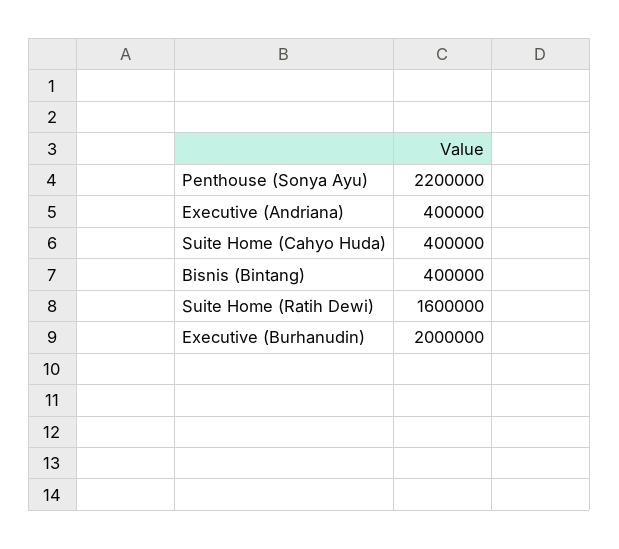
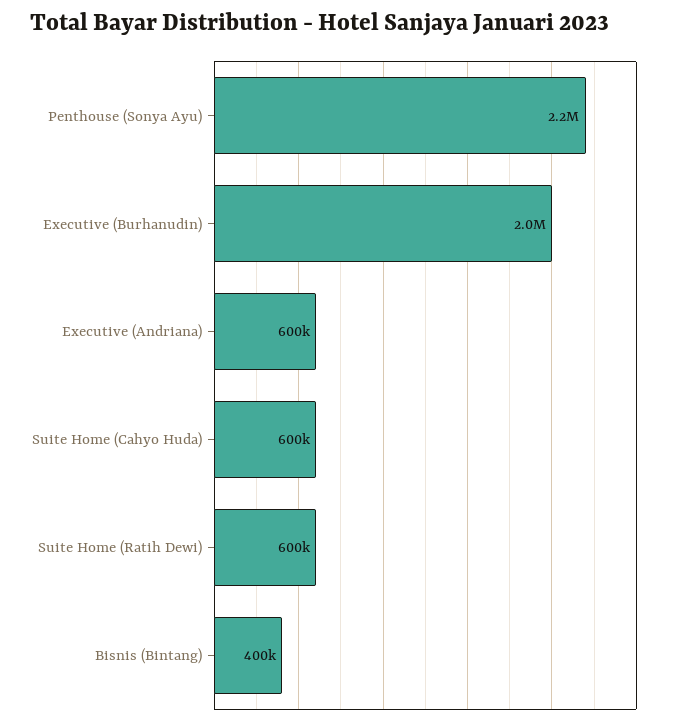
  {
    "Penthouse (Sonya Ayu)": 2200000,
-   "Executive (Andriana)": 400000,
+   "Executive (Andriana)": 600000,
-   "Suite Home (Cahyo Huda)": 400000,
+   "Suite Home (Cahyo Huda)": 600000,
    "Bisnis (Bintang)": 400000,
-   "Suite Home (Ratih Dewi)": 1600000,
+   "Suite Home (Ratih Dewi)": 600000,
    "Executive (Burhanudin)": 2000000
  }

